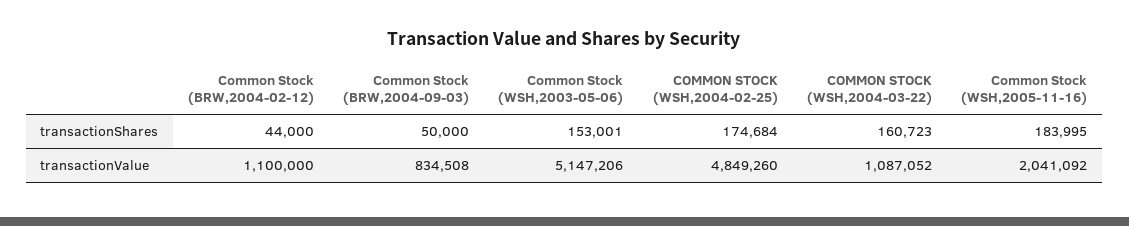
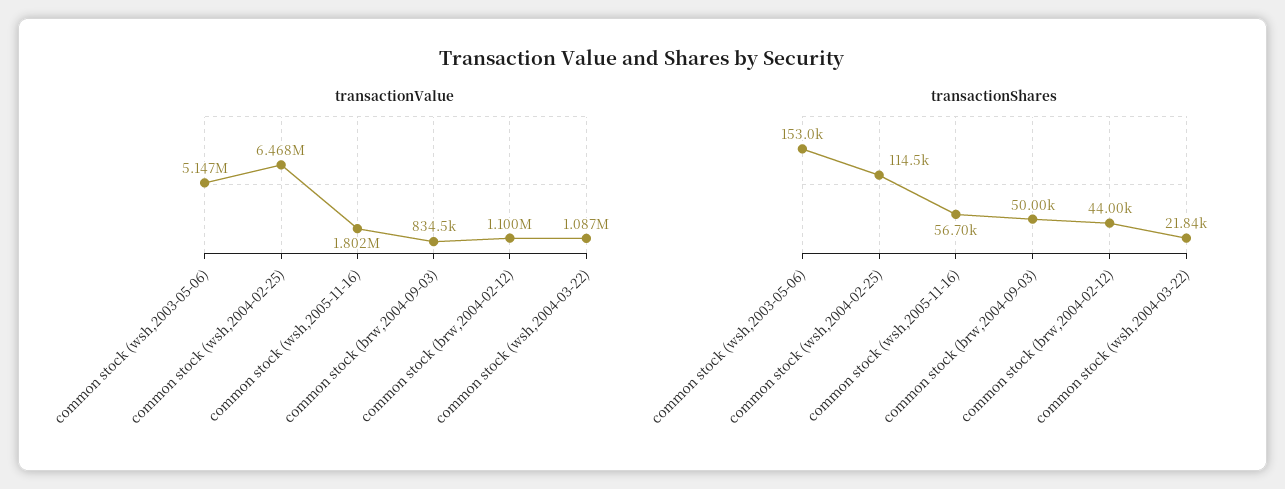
  {
    "transactionShares": {
      "Common Stock (BRW,2004-02-12)": 44000,
      "Common Stock (BRW,2004-09-03)": 50000,
      "Common Stock (WSH,2003-05-06)": 153001,
-     "COMMON STOCK (WSH,2004-02-25)": 174684,
+     "COMMON STOCK (WSH,2004-02-25)": 114500,
-     "COMMON STOCK (WSH,2004-03-22)": 160723,
+     "COMMON STOCK (WSH,2004-03-22)": 21840,
-     "Common Stock (WSH,2005-11-16)": 183995
+     "Common Stock (WSH,2005-11-16)": 56700
    },
    "transactionValue": {
      "Common Stock (BRW,2004-02-12)": 1100000,
      "Common Stock (BRW,2004-09-03)": 834508,
      "Common Stock (WSH,2003-05-06)": 5147206,
-     "COMMON STOCK (WSH,2004-02-25)": 4849260,
+     "COMMON STOCK (WSH,2004-02-25)": 6468000,
      "COMMON STOCK (WSH,2004-03-22)": 1087052,
-     "Common Stock (WSH,2005-11-16)": 2041092
+     "Common Stock (WSH,2005-11-16)": 1802000
    }
  }

